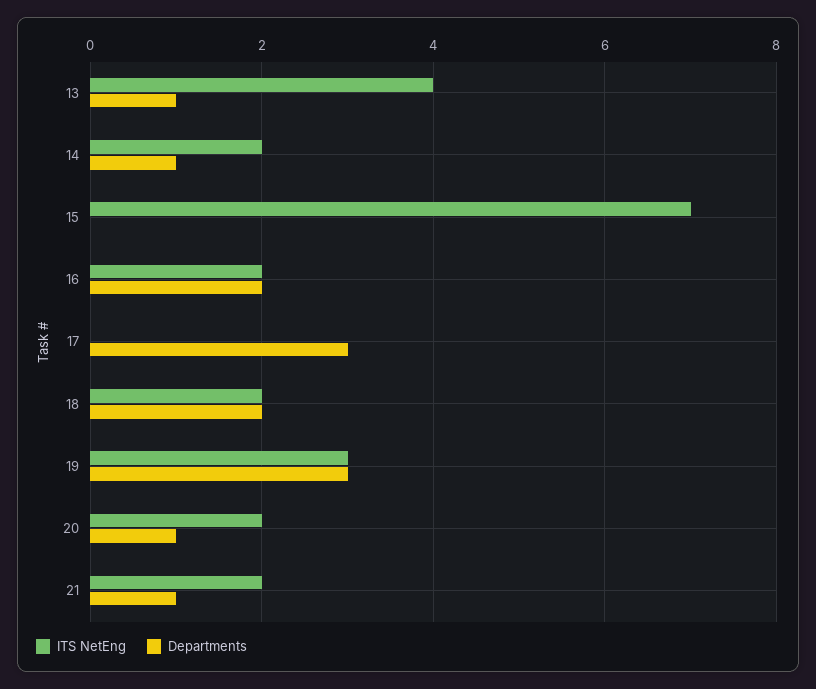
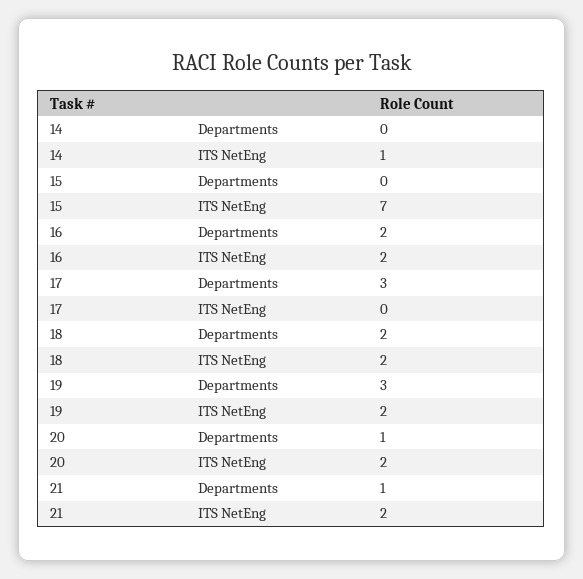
  {
    "ITS NetEng": {
-     "13": 4,
-     "14": 2,
+     "14": 1,
      "15": 7,
      "16": 2,
      "17": 0,
      "18": 2,
-     "19": 3,
+     "19": 2,
      "20": 2,
      "21": 2
    },
    "Departments": {
-     "13": 1,
-     "14": 1,
+     "14": 0,
      "15": 0,
      "16": 2,
      "17": 3,
      "18": 2,
      "19": 3,
      "20": 1,
      "21": 1
    }
  }

